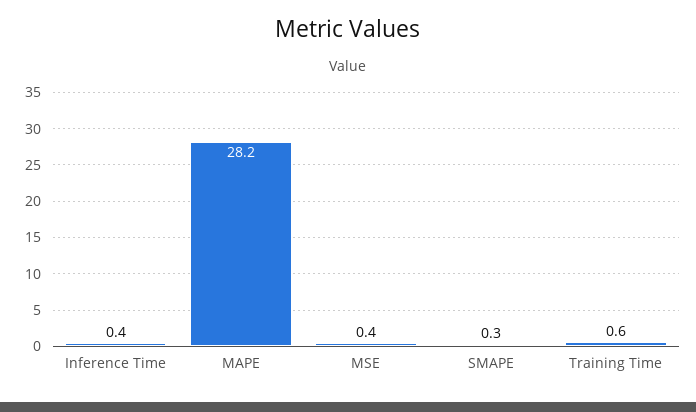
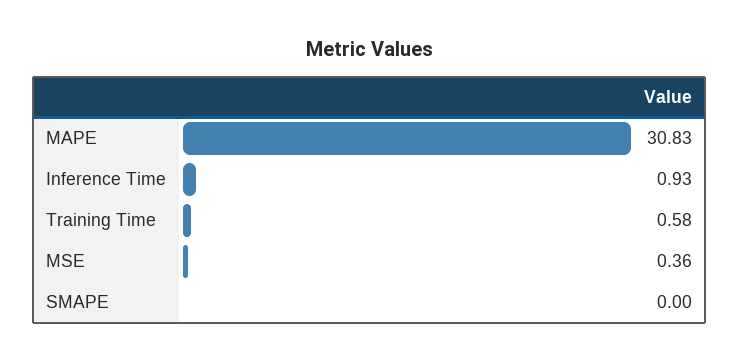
  {
-   "Inference Time": 0.4,
+   "Inference Time": 0.93,
-   "MAPE": 28.2,
+   "MAPE": 30.83,
    "MSE": 0.36,
-   "SMAPE": 0.3,
+   "SMAPE": 0,
    "Training Time": 0.58
  }

